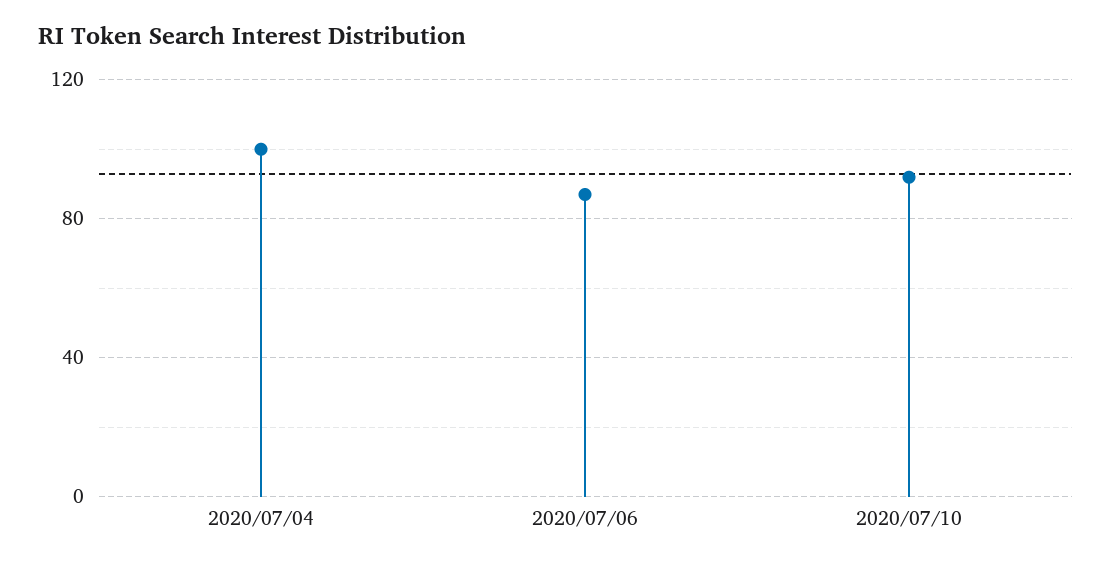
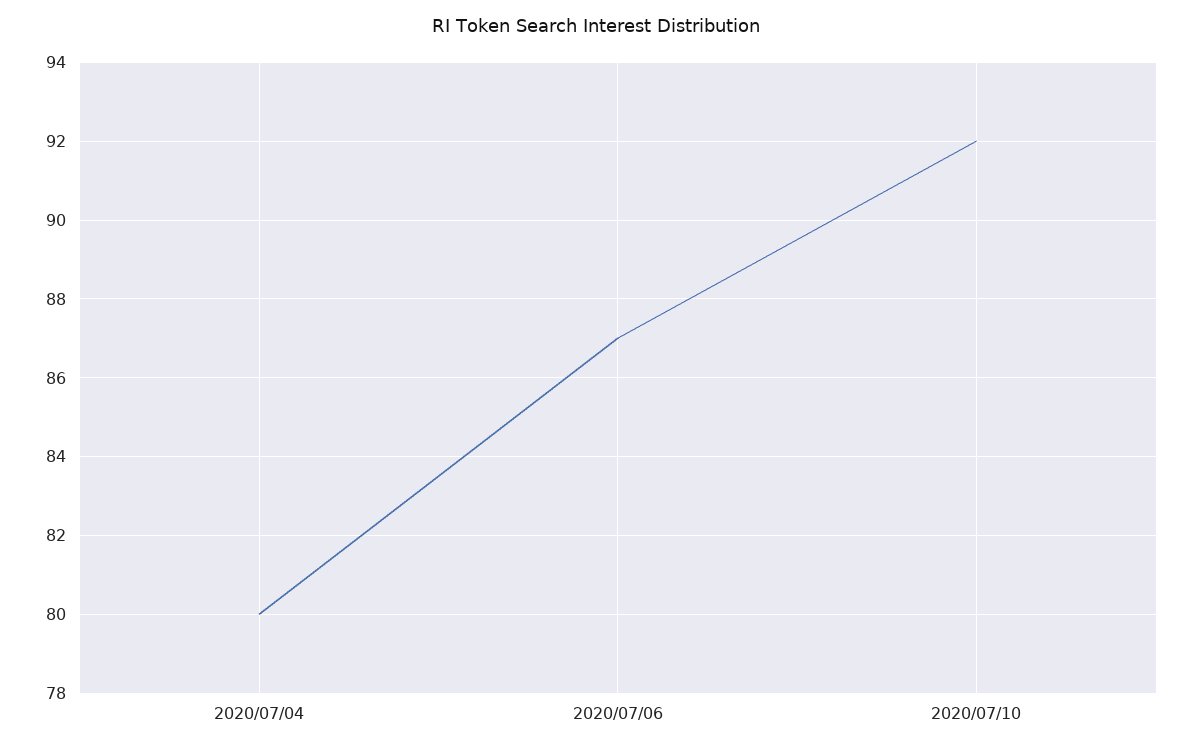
  {
-   "2020/07/04": 100,
+   "2020/07/04": 80,
    "2020/07/06": 87,
    "2020/07/10": 92
  }

